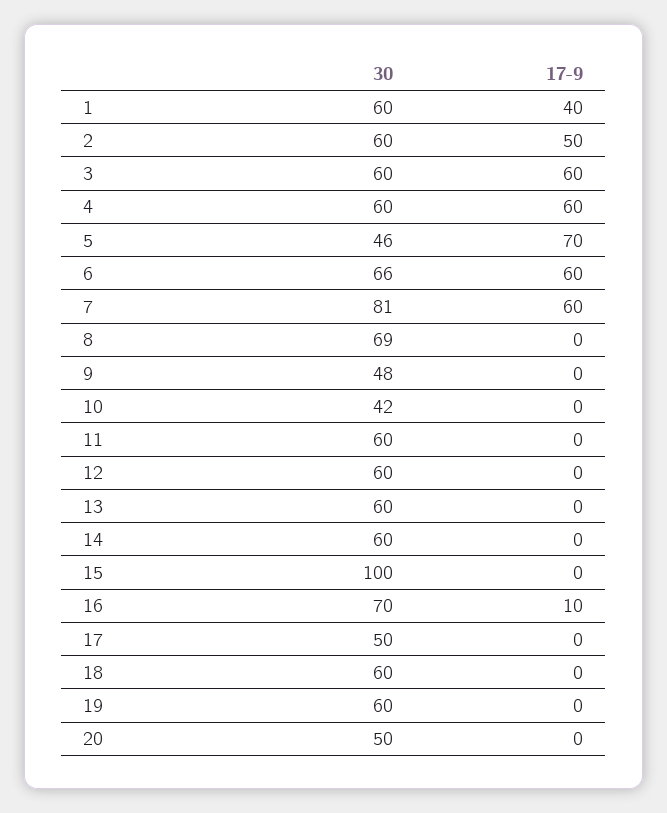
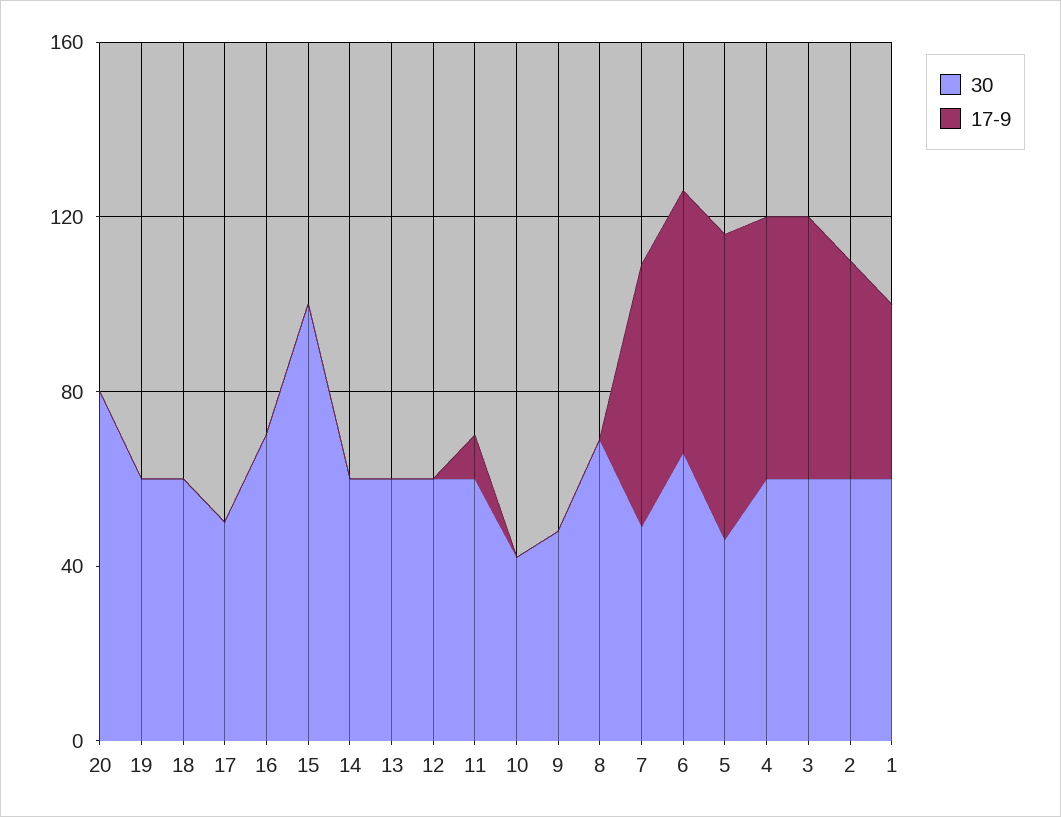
  {
    "30": {
      "1": 60,
      "2": 60,
      "3": 60,
      "4": 60,
      "5": 46,
      "6": 66,
-     "7": 81,
+     "7": 50,
      "8": 69,
      "9": 48,
      "10": 42,
      "11": 60,
      "12": 60,
      "13": 60,
      "14": 60,
      "15": 100,
      "16": 70,
      "17": 50,
      "18": 60,
      "19": 60,
-     "20": 50
+     "20": 80
    },
    "17-9": {
      "1": 40,
      "2": 50,
      "3": 60,
      "4": 60,
      "5": 70,
      "6": 60,
      "7": 60,
      "8": 0,
      "9": 0,
      "10": 0,
-     "11": 0,
+     "11": 10,
      "12": 0,
      "13": 0,
      "14": 0,
      "15": 0,
-     "16": 10,
+     "16": 0,
      "17": 0,
      "18": 0,
      "19": 0,
      "20": 0
    }
  }

